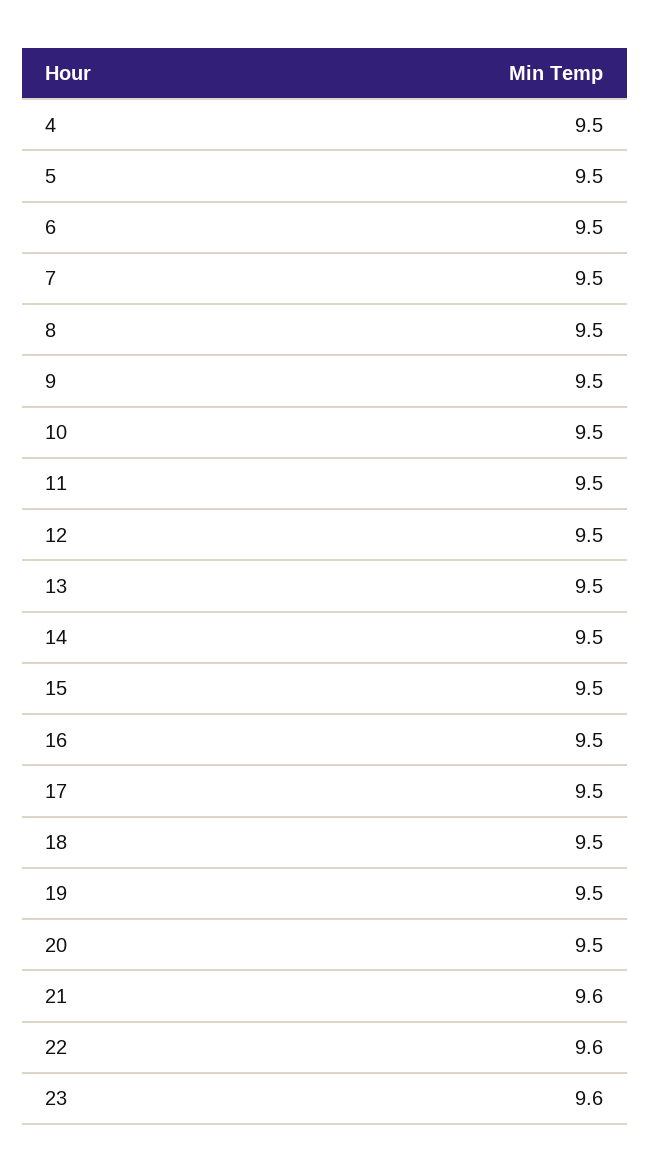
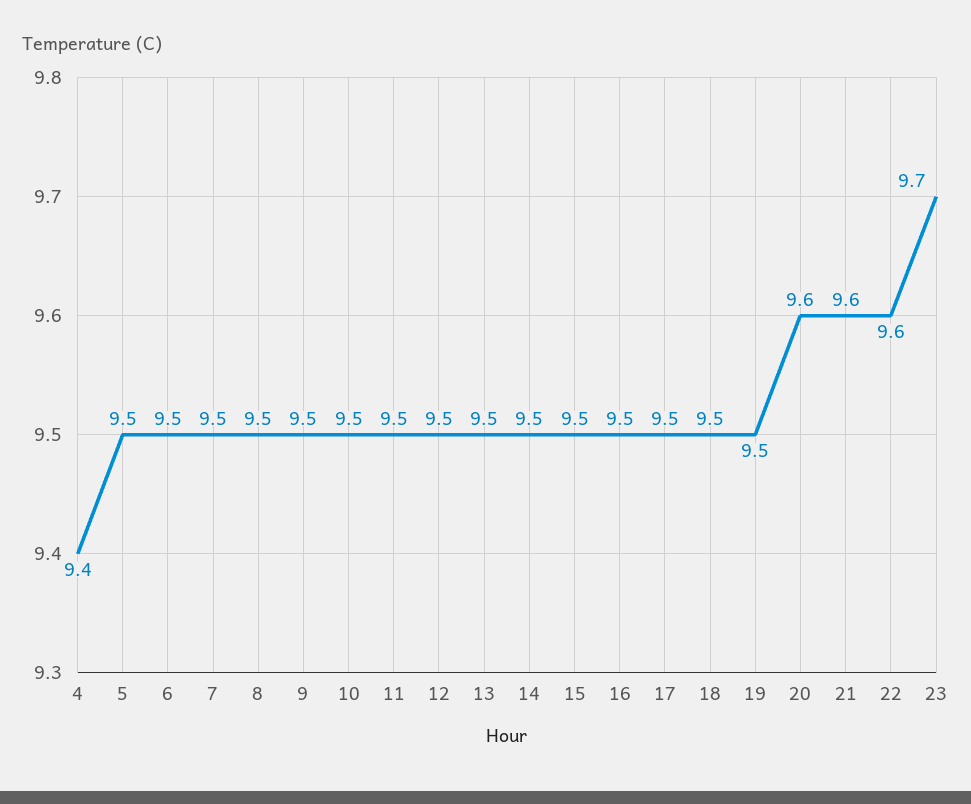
  {
-   "4": 9.5,
+   "4": 9.4,
    "5": 9.5,
    "6": 9.5,
    "7": 9.5,
    "8": 9.5,
    "9": 9.5,
    "10": 9.5,
    "11": 9.5,
    "12": 9.5,
    "13": 9.5,
    "14": 9.5,
    "15": 9.5,
    "16": 9.5,
    "17": 9.5,
    "18": 9.5,
    "19": 9.5,
-   "20": 9.5,
+   "20": 9.6,
    "21": 9.6,
    "22": 9.6,
-   "23": 9.6
+   "23": 9.7
  }

